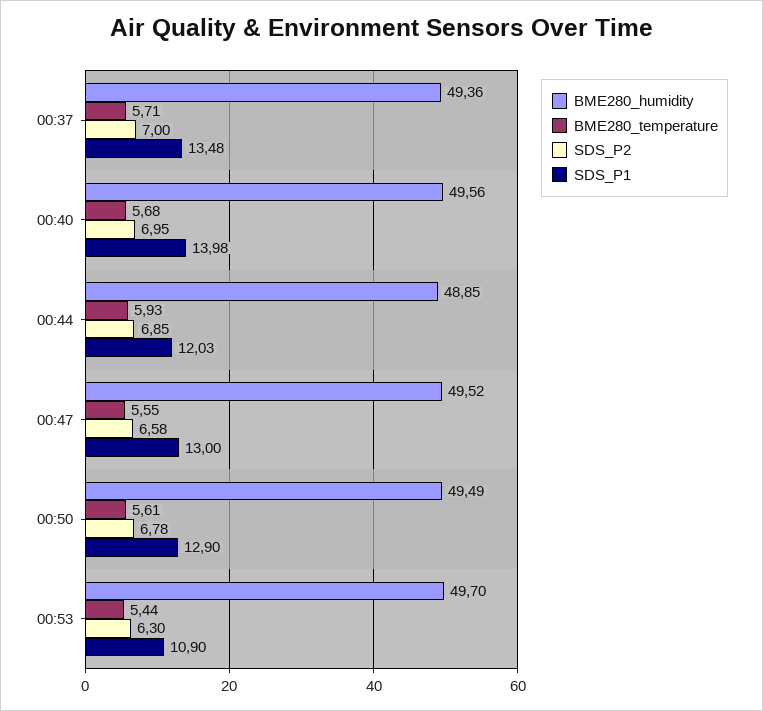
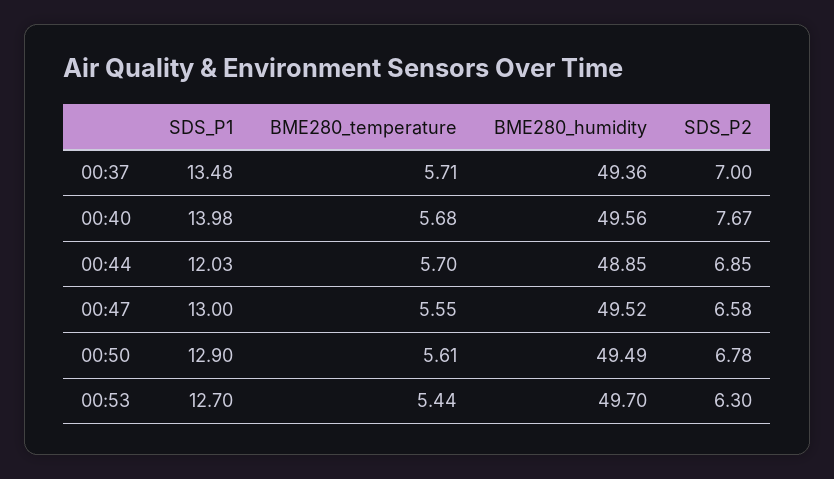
  {
    "BME280_humidity": {
      "00:37": 49.36,
      "00:40": 49.56,
      "00:44": 48.85,
      "00:47": 49.52,
      "00:50": 49.49,
      "00:53": 49.7
    },
    "BME280_temperature": {
      "00:37": 5.71,
      "00:40": 5.68,
-     "00:44": 5.93,
+     "00:44": 5.7,
      "00:47": 5.55,
      "00:50": 5.61,
      "00:53": 5.44
    },
    "SDS_P2": {
      "00:37": 7,
-     "00:40": 6.95,
+     "00:40": 7.67,
      "00:44": 6.85,
      "00:47": 6.58,
      "00:50": 6.78,
      "00:53": 6.3
    },
    "SDS_P1": {
      "00:37": 13.48,
      "00:40": 13.98,
      "00:44": 12.03,
      "00:47": 13,
      "00:50": 12.9,
-     "00:53": 10.9
+     "00:53": 12.7
    }
  }

